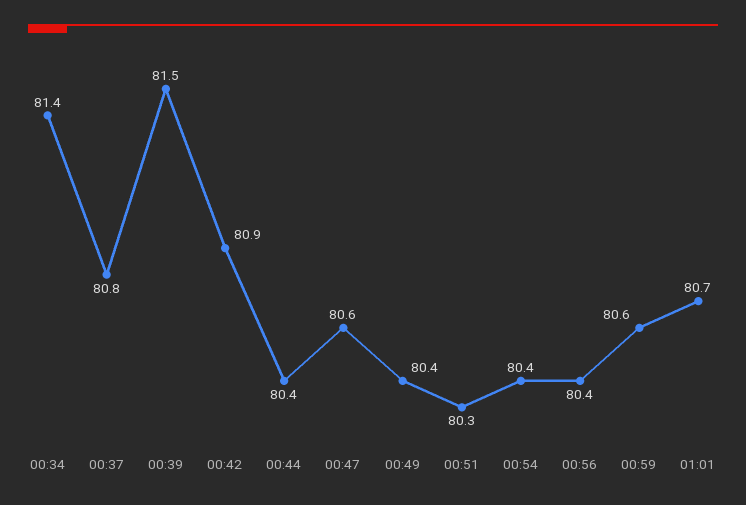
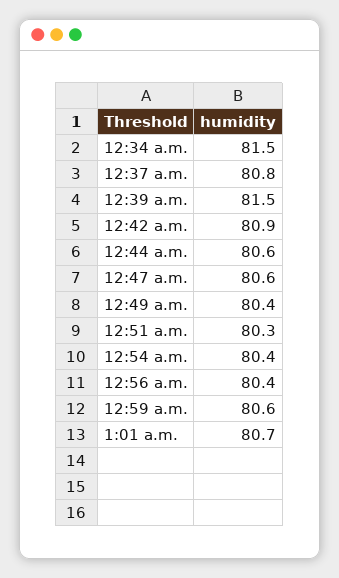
  {
-   "00:34": 81.4,
+   "00:34": 81.5,
    "00:37": 80.8,
    "00:39": 81.5,
    "00:42": 80.9,
-   "00:44": 80.4,
+   "00:44": 80.6,
    "00:47": 80.6,
    "00:49": 80.4,
    "00:51": 80.3,
    "00:54": 80.4,
    "00:56": 80.4,
    "00:59": 80.6,
    "01:01": 80.7
  }

